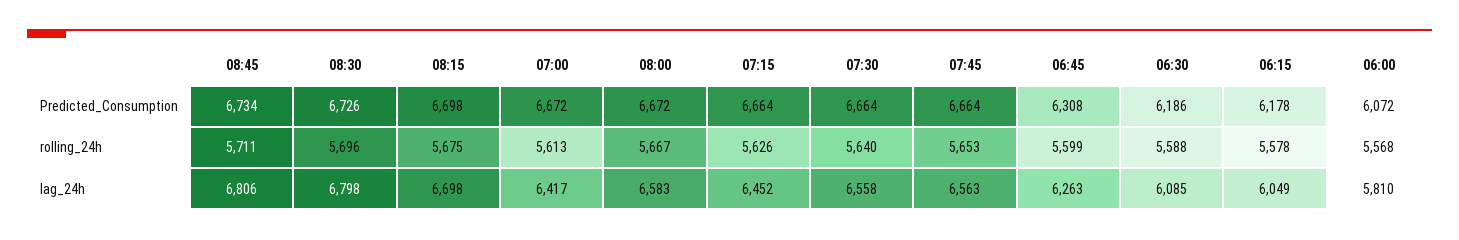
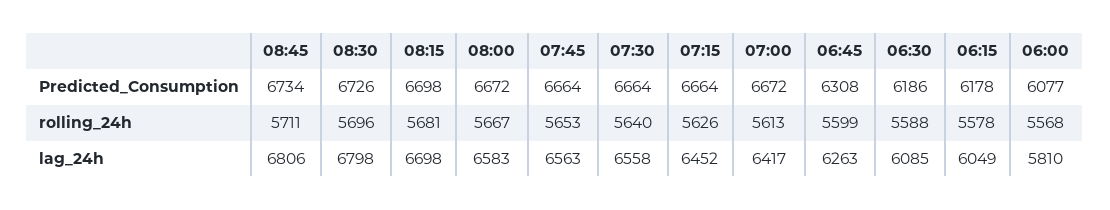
  {
    "08:45": {
      "Predicted_Consumption": 6734,
      "rolling_24h": 5711,
      "lag_24h": 6806
    },
    "08:30": {
      "Predicted_Consumption": 6726,
      "rolling_24h": 5696,
      "lag_24h": 6798
    },
    "08:15": {
      "Predicted_Consumption": 6698,
-     "rolling_24h": 5675,
+     "rolling_24h": 5681,
      "lag_24h": 6698
    },
    "07:00": {
      "Predicted_Consumption": 6672,
      "rolling_24h": 5613,
      "lag_24h": 6417
    },
    "08:00": {
      "Predicted_Consumption": 6672,
      "rolling_24h": 5667,
      "lag_24h": 6583
    },
    "07:15": {
      "Predicted_Consumption": 6664,
      "rolling_24h": 5626,
      "lag_24h": 6452
    },
    "07:30": {
      "Predicted_Consumption": 6664,
      "rolling_24h": 5640,
      "lag_24h": 6558
    },
    "07:45": {
      "Predicted_Consumption": 6664,
      "rolling_24h": 5653,
      "lag_24h": 6563
    },
    "06:45": {
      "Predicted_Consumption": 6308,
      "rolling_24h": 5599,
      "lag_24h": 6263
    },
    "06:30": {
      "Predicted_Consumption": 6186,
      "rolling_24h": 5588,
      "lag_24h": 6085
    },
    "06:15": {
      "Predicted_Consumption": 6178,
      "rolling_24h": 5578,
      "lag_24h": 6049
    },
    "06:00": {
-     "Predicted_Consumption": 6072,
+     "Predicted_Consumption": 6077,
      "rolling_24h": 5568,
      "lag_24h": 5810
    }
  }

